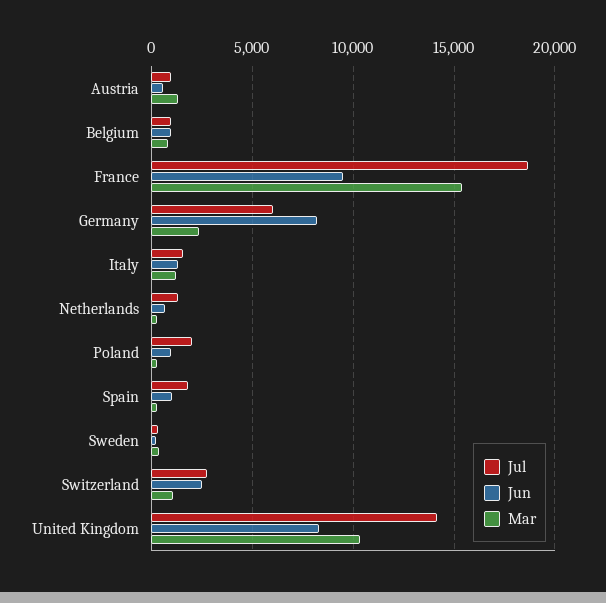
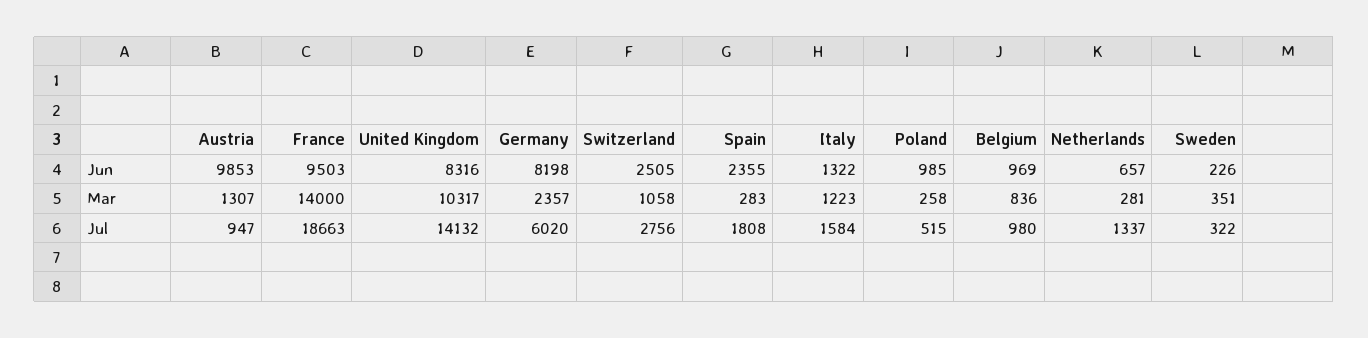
  {
    "Jul": {
      "Austria": 947,
      "Belgium": 980,
      "France": 18663,
      "Germany": 6020,
      "Italy": 1584,
      "Netherlands": 1337,
-     "Poland": 2000,
+     "Poland": 515,
      "Spain": 1808,
      "Sweden": 322,
      "Switzerland": 2756,
      "United Kingdom": 14132
    },
    "Jun": {
-     "Austria": 500,
+     "Austria": 9853,
      "Belgium": 969,
      "France": 9503,
      "Germany": 8198,
      "Italy": 1322,
      "Netherlands": 657,
      "Poland": 985,
-     "Spain": 1000,
+     "Spain": 2355,
      "Sweden": 226,
      "Switzerland": 2505,
      "United Kingdom": 8316
    },
    "Mar": {
      "Austria": 1307,
      "Belgium": 836,
-     "France": 15500,
+     "France": 14000,
      "Germany": 2357,
      "Italy": 1223,
      "Netherlands": 281,
      "Poland": 258,
      "Spain": 283,
      "Sweden": 351,
      "Switzerland": 1058,
      "United Kingdom": 10317
    }
  }

